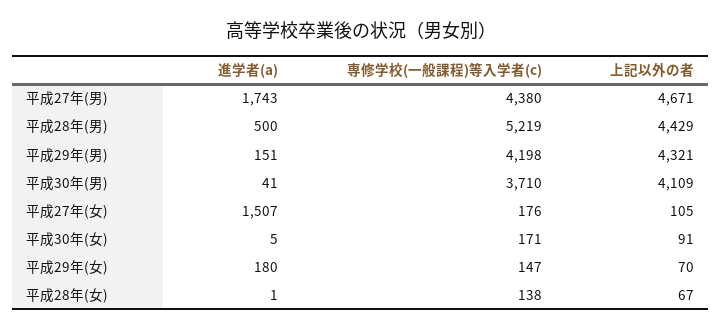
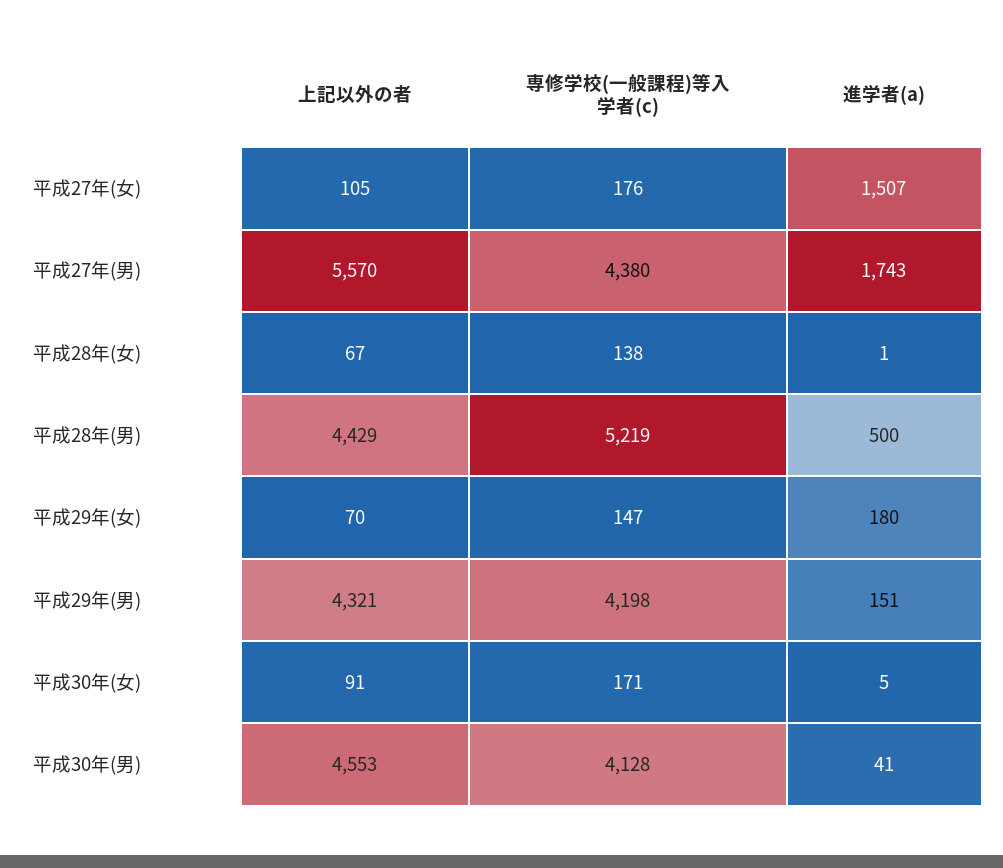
  {
    "進学者(a)": {
      "平成27年(男)": 1743,
      "平成28年(男)": 500,
      "平成29年(男)": 151,
      "平成30年(男)": 41,
      "平成27年(女)": 1507,
      "平成30年(女)": 5,
      "平成29年(女)": 180,
      "平成28年(女)": 1
    },
    "専修学校(一般課程)等入学者(c)": {
      "平成27年(男)": 4380,
      "平成28年(男)": 5219,
      "平成29年(男)": 4198,
-     "平成30年(男)": 3710,
+     "平成30年(男)": 4128,
      "平成27年(女)": 176,
      "平成30年(女)": 171,
      "平成29年(女)": 147,
      "平成28年(女)": 138
    },
    "上記以外の者": {
-     "平成27年(男)": 4671,
+     "平成27年(男)": 5570,
      "平成28年(男)": 4429,
      "平成29年(男)": 4321,
-     "平成30年(男)": 4109,
+     "平成30年(男)": 4553,
      "平成27年(女)": 105,
      "平成30年(女)": 91,
      "平成29年(女)": 70,
      "平成28年(女)": 67
    }
  }

